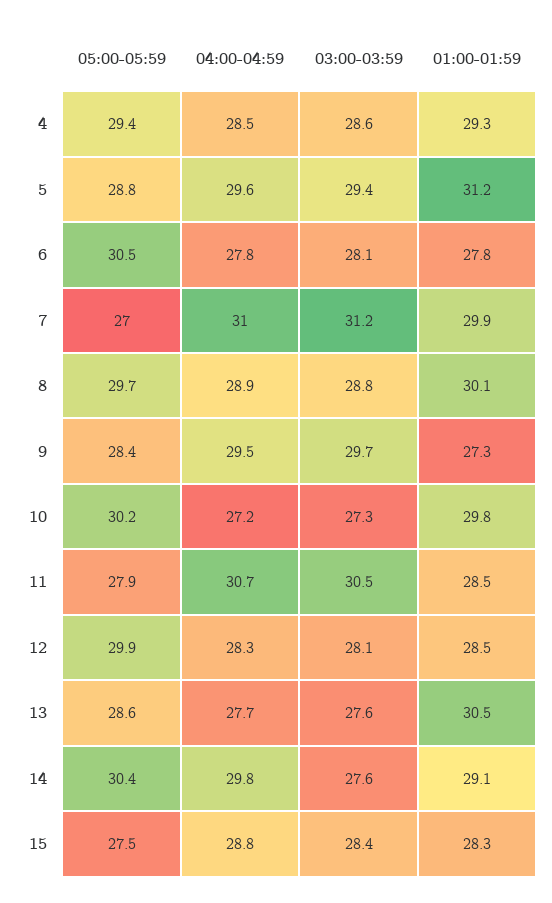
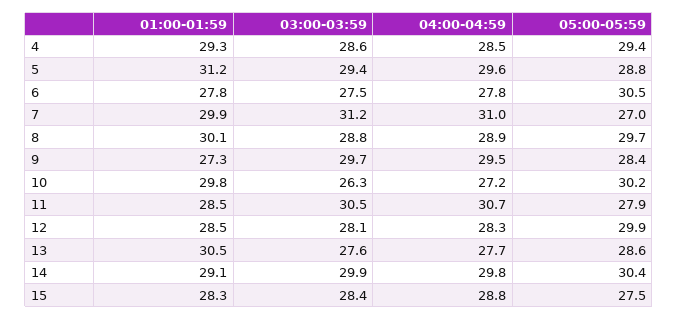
  {
    "05:00-05:59": {
      "4": 29.4,
      "5": 28.8,
      "6": 30.5,
      "7": 27,
      "8": 29.7,
      "9": 28.4,
      "10": 30.2,
      "11": 27.9,
      "12": 29.9,
      "13": 28.6,
      "14": 30.4,
      "15": 27.5
    },
    "04:00-04:59": {
      "4": 28.5,
      "5": 29.6,
      "6": 27.8,
      "7": 31,
      "8": 28.9,
      "9": 29.5,
      "10": 27.2,
      "11": 30.7,
      "12": 28.3,
      "13": 27.7,
      "14": 29.8,
      "15": 28.8
    },
    "03:00-03:59": {
      "4": 28.6,
      "5": 29.4,
-     "6": 28.1,
+     "6": 27.5,
      "7": 31.2,
      "8": 28.8,
      "9": 29.7,
-     "10": 27.3,
+     "10": 26.3,
      "11": 30.5,
      "12": 28.1,
      "13": 27.6,
-     "14": 27.6,
+     "14": 29.9,
      "15": 28.4
    },
    "01:00-01:59": {
      "4": 29.3,
      "5": 31.2,
      "6": 27.8,
      "7": 29.9,
      "8": 30.1,
      "9": 27.3,
      "10": 29.8,
      "11": 28.5,
      "12": 28.5,
      "13": 30.5,
      "14": 29.1,
      "15": 28.3
    }
  }

